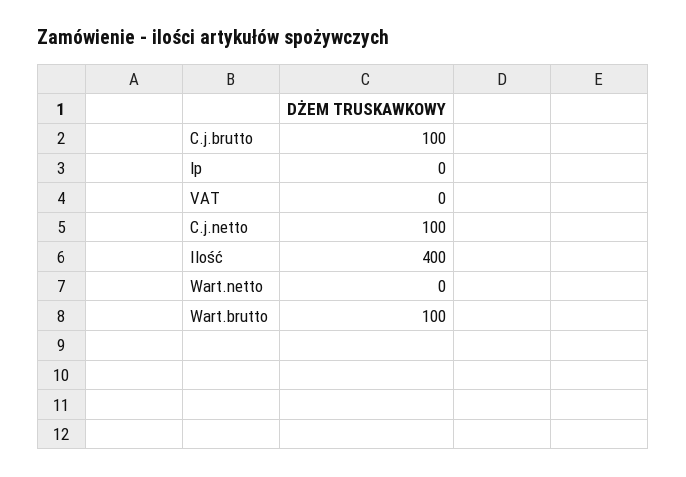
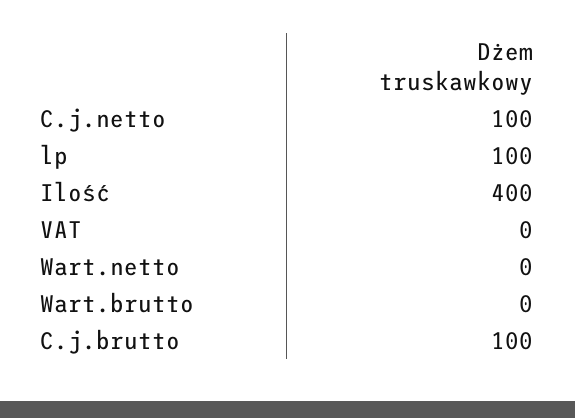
  {
    "C.j.brutto": 100,
-   "lp": 0,
+   "lp": 100,
    "VAT": 0,
    "C.j.netto": 100,
    "Ilość": 400,
    "Wart.netto": 0,
-   "Wart.brutto": 100
+   "Wart.brutto": 0
  }

